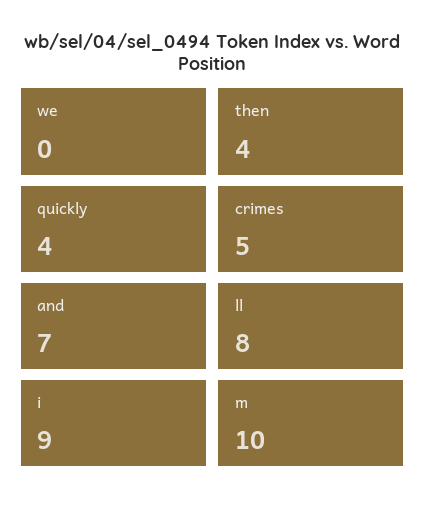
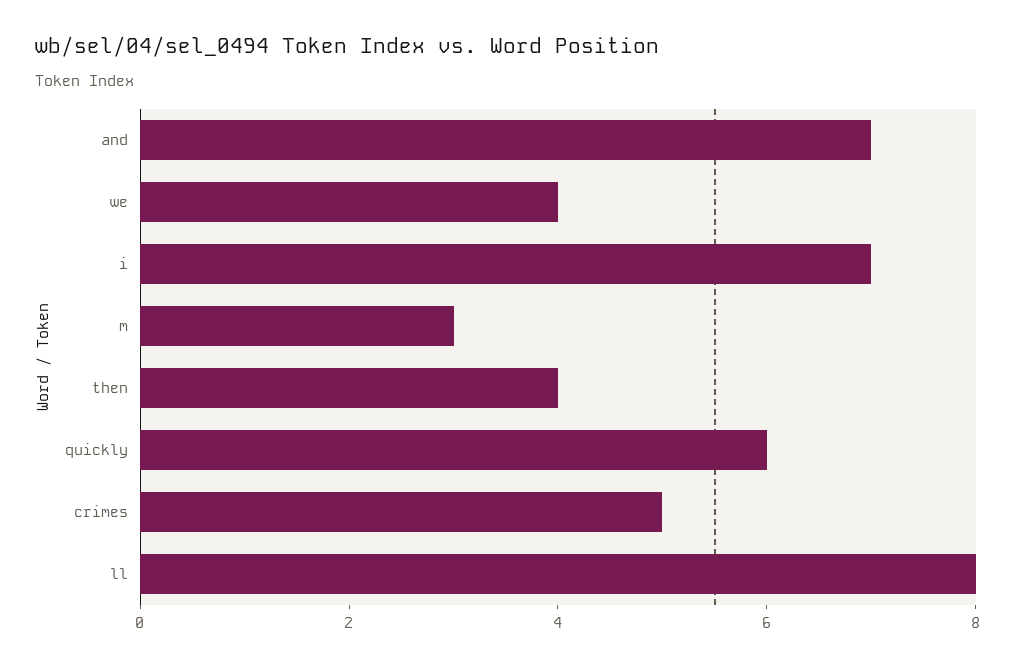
  {
-   "we": 0,
+   "we": 4,
    "then": 4,
-   "quickly": 4,
+   "quickly": 6,
    "crimes": 5,
    "and": 7,
    "ll": 8,
-   "i": 9,
+   "i": 7,
-   "m": 10
+   "m": 3
  }

